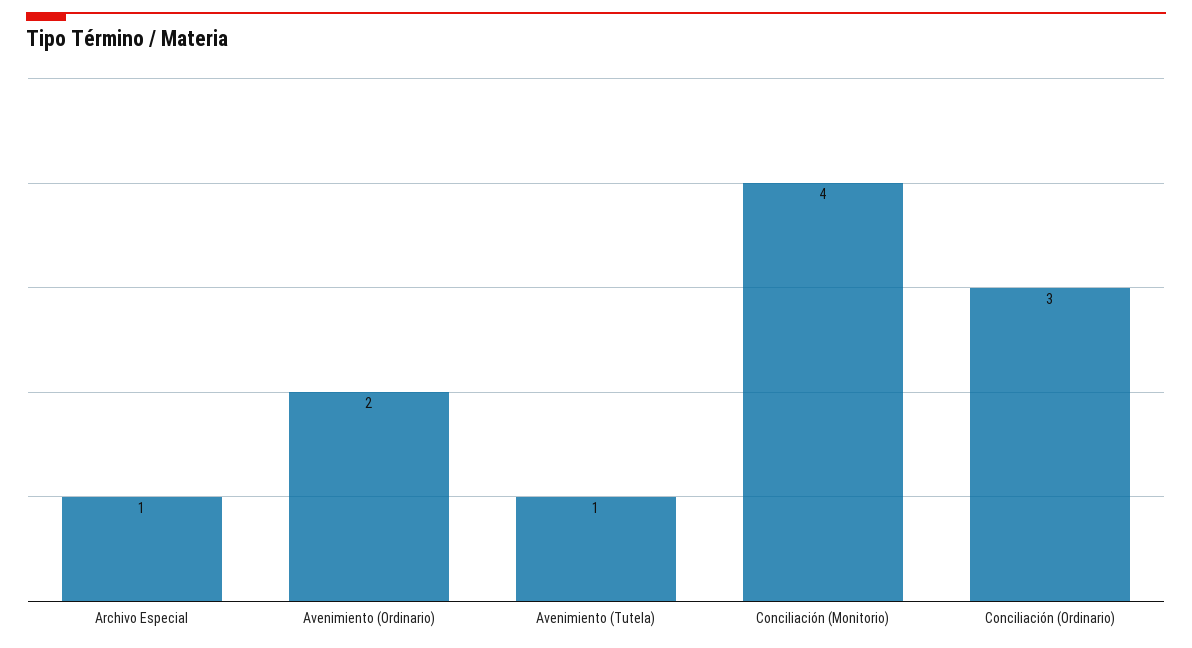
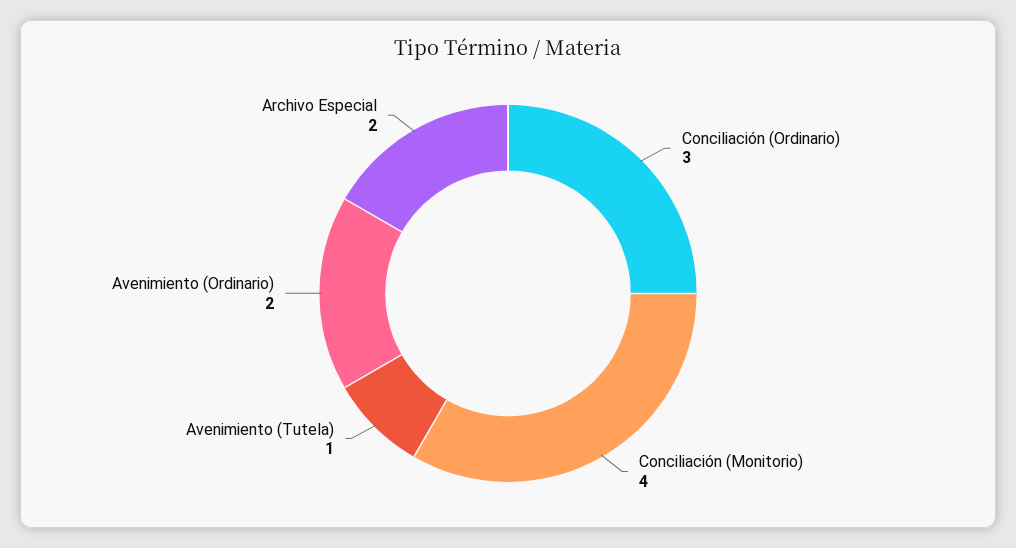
  {
-   "Archivo Especial": 1,
+   "Archivo Especial": 2,
    "Avenimiento (Ordinario)": 2,
    "Avenimiento (Tutela)": 1,
    "Conciliación (Monitorio)": 4,
    "Conciliación (Ordinario)": 3
  }

